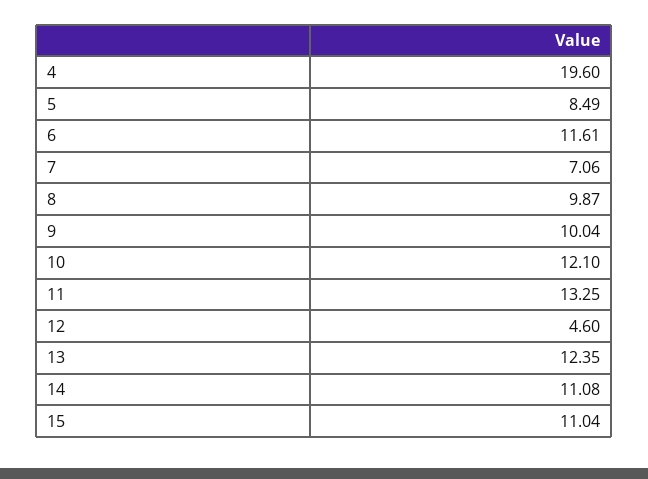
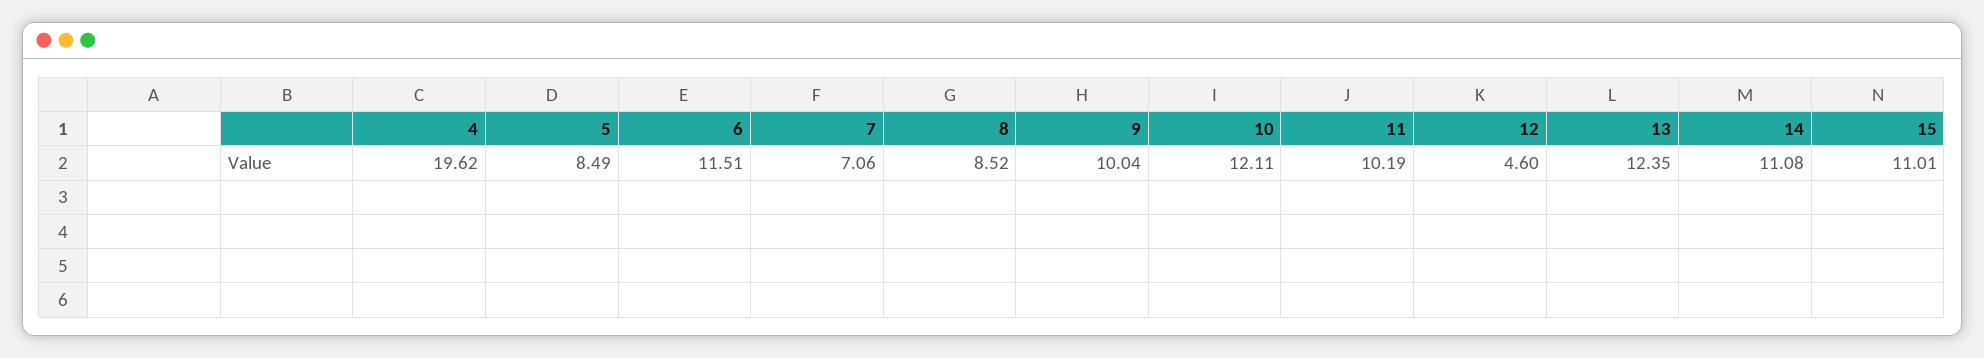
  {
-   "4": 19.6,
+   "4": 19.62,
    "5": 8.49,
-   "6": 11.61,
+   "6": 11.51,
    "7": 7.06,
-   "8": 9.87,
+   "8": 8.52,
    "9": 10.04,
-   "10": 12.1,
+   "10": 12.11,
-   "11": 13.25,
+   "11": 10.19,
    "12": 4.6,
    "13": 12.35,
    "14": 11.08,
-   "15": 11.04
+   "15": 11.01
  }

